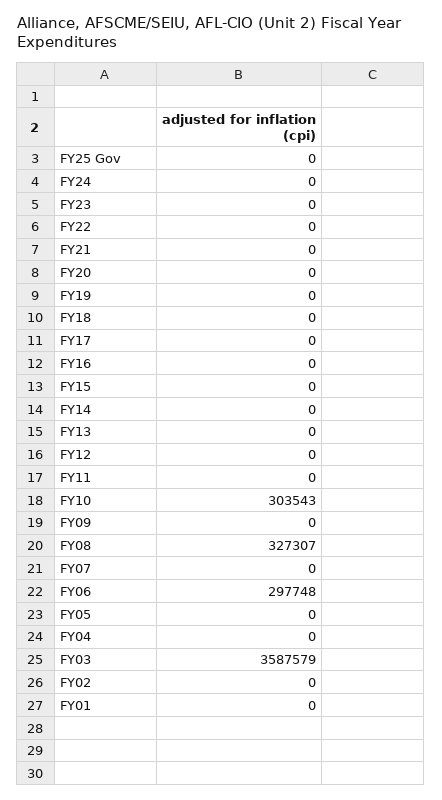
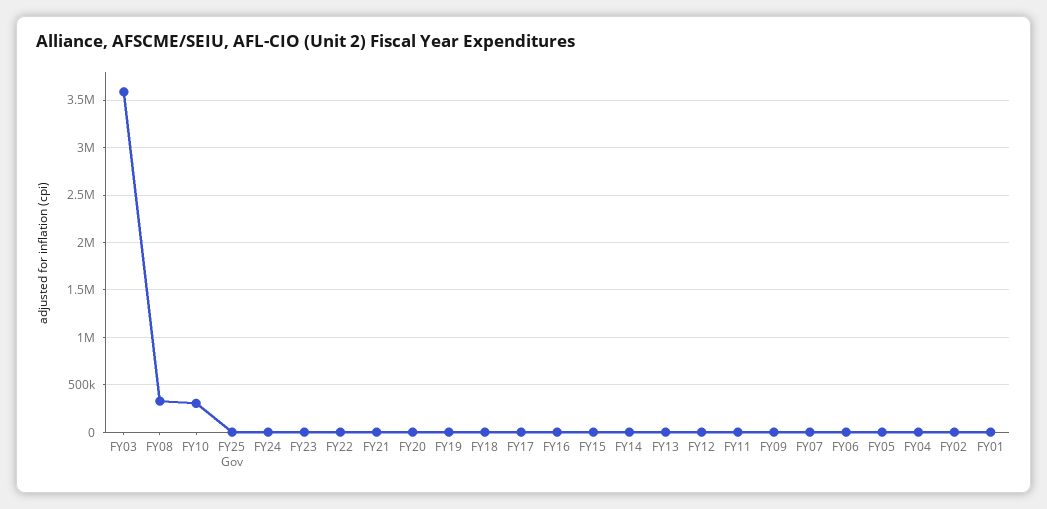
  {
    "FY25 Gov": 0,
    "FY24": 0,
    "FY23": 0,
    "FY22": 0,
    "FY21": 0,
    "FY20": 0,
    "FY19": 0,
    "FY18": 0,
    "FY17": 0,
    "FY16": 0,
    "FY15": 0,
    "FY14": 0,
    "FY13": 0,
    "FY12": 0,
    "FY11": 0,
    "FY10": 303543,
    "FY09": 0,
    "FY08": 327307,
    "FY07": 0,
-   "FY06": 297748,
+   "FY06": 0,
    "FY05": 0,
    "FY04": 0,
    "FY03": 3587579,
    "FY02": 0,
    "FY01": 0
  }

